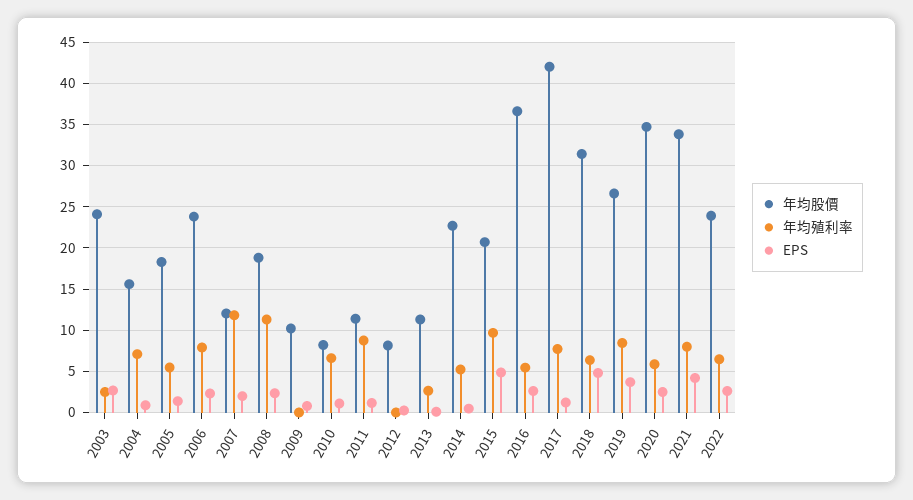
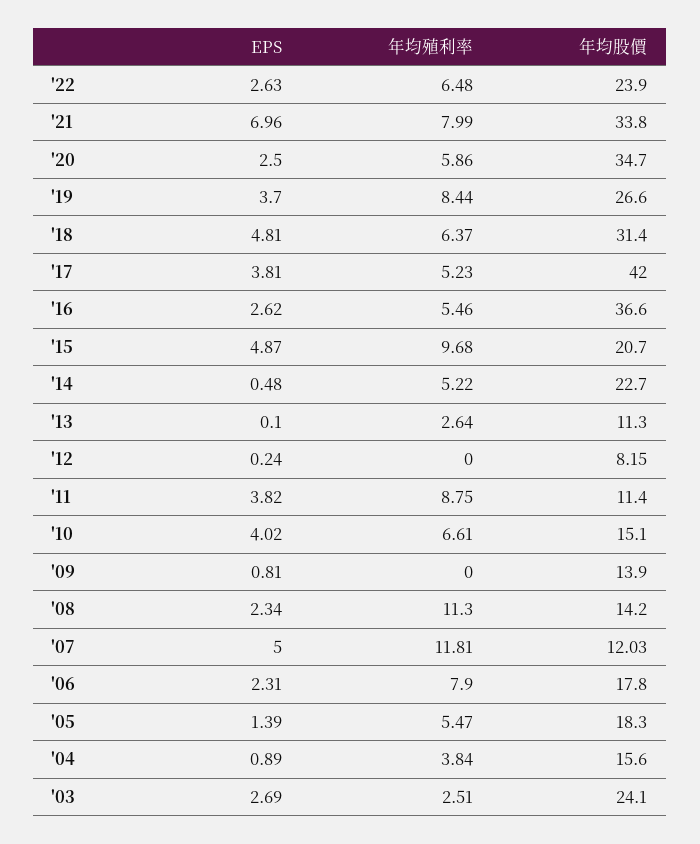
  {
    "年均股價": {
      "2003": 24.1,
      "2004": 15.6,
      "2005": 18.3,
-     "2006": 24,
+     "2006": 17.8,
      "2007": 12.03,
-     "2008": 19,
+     "2008": 14.2,
-     "2009": 10,
+     "2009": 13.9,
-     "2010": 8,
+     "2010": 15.1,
      "2011": 11.4,
      "2012": 8.15,
      "2013": 11.3,
      "2014": 22.7,
      "2015": 20.7,
      "2016": 36.6,
      "2017": 42,
      "2018": 31.4,
      "2019": 26.6,
      "2020": 34.7,
      "2021": 33.8,
      "2022": 23.9
    },
    "年均殖利率": {
      "2003": 2.51,
-     "2004": 7,
+     "2004": 3.84,
      "2005": 5.47,
      "2006": 7.9,
      "2007": 11.81,
      "2008": 11.3,
      "2009": 0,
      "2010": 6.61,
      "2011": 8.75,
      "2012": 0,
      "2013": 2.64,
      "2014": 5.22,
      "2015": 9.68,
      "2016": 5.46,
-     "2017": 8,
+     "2017": 5.23,
      "2018": 6.37,
      "2019": 8.44,
      "2020": 5.86,
      "2021": 7.99,
      "2022": 6.48
    },
    "EPS": {
      "2003": 2.69,
      "2004": 0.89,
      "2005": 1.39,
      "2006": 2.31,
-     "2007": 2,
+     "2007": 5,
      "2008": 2.34,
      "2009": 0.81,
-     "2010": 1,
+     "2010": 4.02,
-     "2011": 1,
+     "2011": 3.82,
      "2012": 0.24,
      "2013": 0.1,
      "2014": 0.48,
      "2015": 4.87,
      "2016": 2.62,
-     "2017": 1,
+     "2017": 3.81,
      "2018": 4.81,
      "2019": 3.7,
      "2020": 2.5,
-     "2021": 4,
+     "2021": 6.96,
      "2022": 2.63
    }
  }

